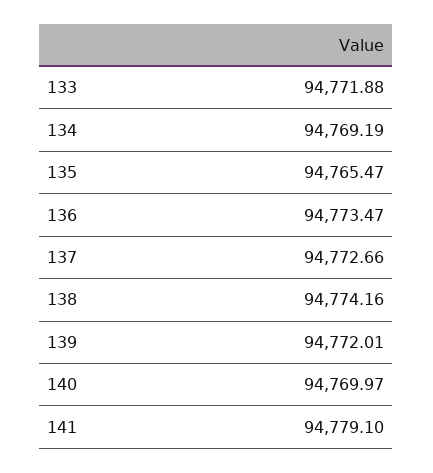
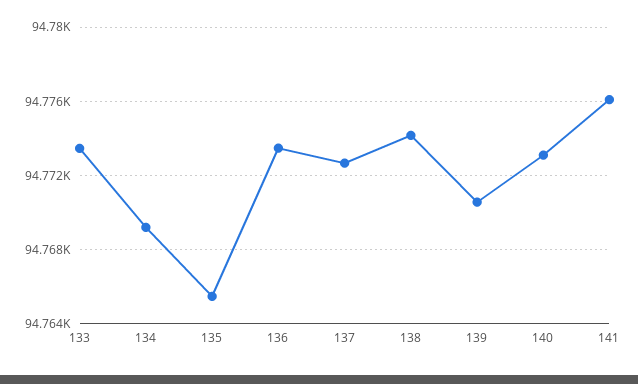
  {
-   "133": 94771.88,
+   "133": 94773.5,
    "134": 94769.19,
    "135": 94765.47,
    "136": 94773.47,
    "137": 94772.66,
    "138": 94774.16,
-   "139": 94772.01,
+   "139": 94770.5,
-   "140": 94769.97,
+   "140": 94773,
-   "141": 94779.1
+   "141": 94776
  }

